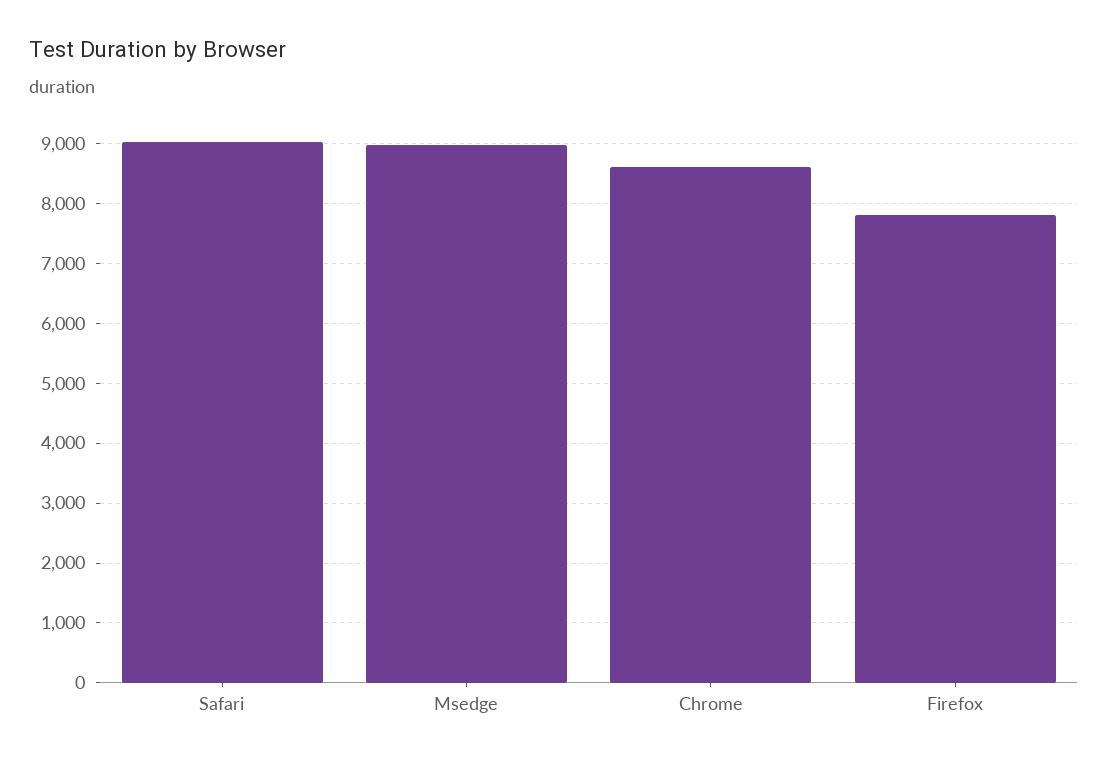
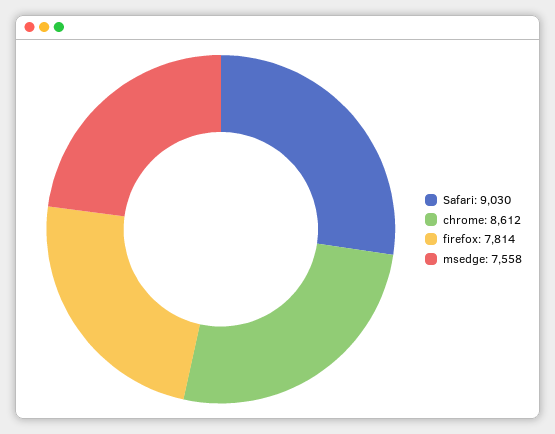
  {
    "Safari": 9030,
-   "Msedge": 9000,
+   "Msedge": 7558,
    "Chrome": 8612,
    "Firefox": 7814
  }

